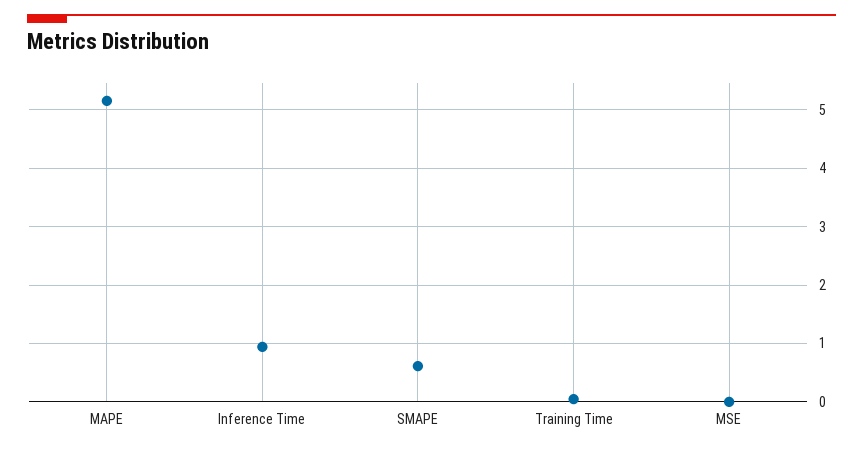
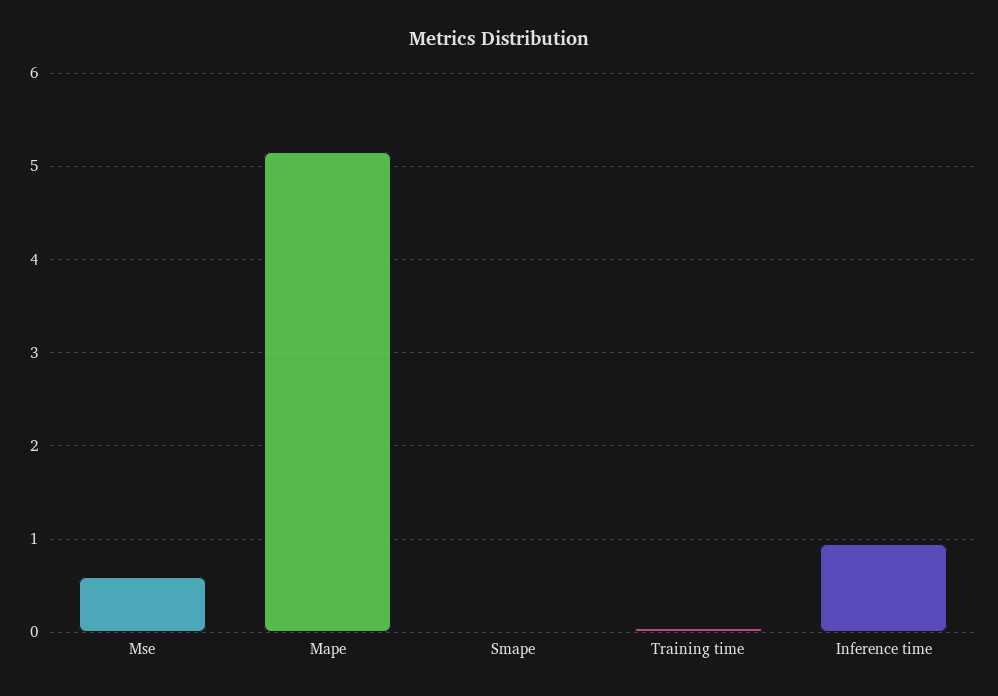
  {
    "MAPE": 5.2,
    "Inference Time": 0.9,
-   "SMAPE": 0.6,
+   "SMAPE": 0,
    "Training Time": 0,
-   "MSE": 0
+   "MSE": 0.6
  }

